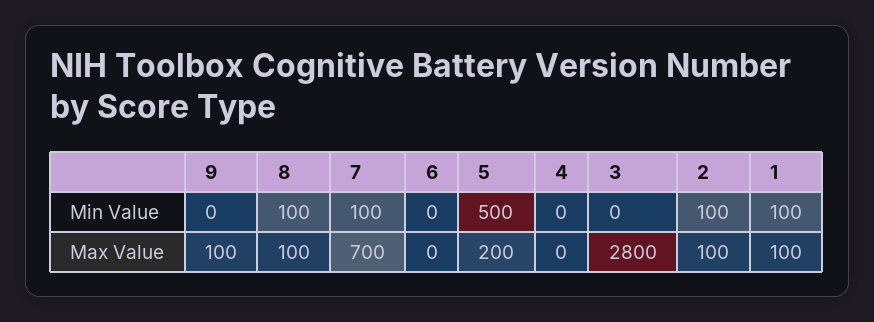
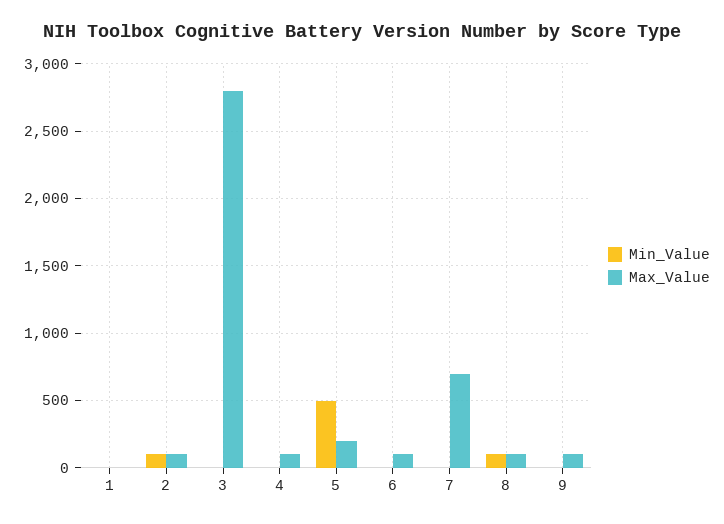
  {
    "Min Value": {
      "9": 0,
      "8": 100,
-     "7": 100,
+     "7": 0,
      "6": 0,
      "5": 500,
      "4": 0,
      "3": 0,
      "2": 100,
-     "1": 100
+     "1": 0
    },
    "Max Value": {
      "9": 100,
      "8": 100,
      "7": 700,
-     "6": 0,
+     "6": 100,
      "5": 200,
-     "4": 0,
+     "4": 100,
      "3": 2800,
      "2": 100,
-     "1": 100
+     "1": 0
    }
  }

